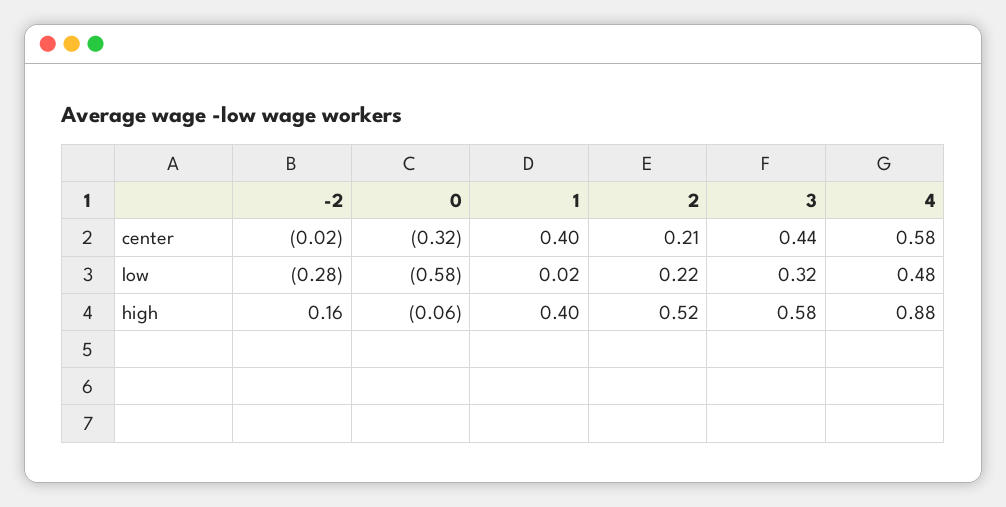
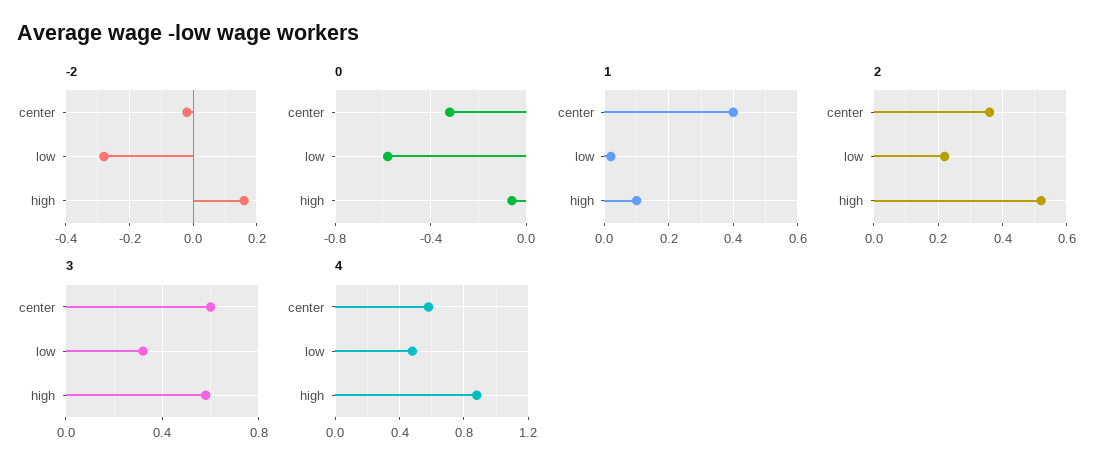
  {
    "-2": {
      "center": -0.02,
      "low": -0.28,
      "high": 0.16
    },
    "0": {
      "center": -0.32,
      "low": -0.58,
      "high": -0.06
    },
    "1": {
      "center": 0.4,
      "low": 0.02,
-     "high": 0.4
+     "high": 0.1
    },
    "2": {
-     "center": 0.21,
+     "center": 0.35,
      "low": 0.22,
      "high": 0.52
    },
    "3": {
-     "center": 0.44,
+     "center": 0.6,
      "low": 0.32,
      "high": 0.58
    },
    "4": {
      "center": 0.58,
      "low": 0.48,
      "high": 0.88
    }
  }

